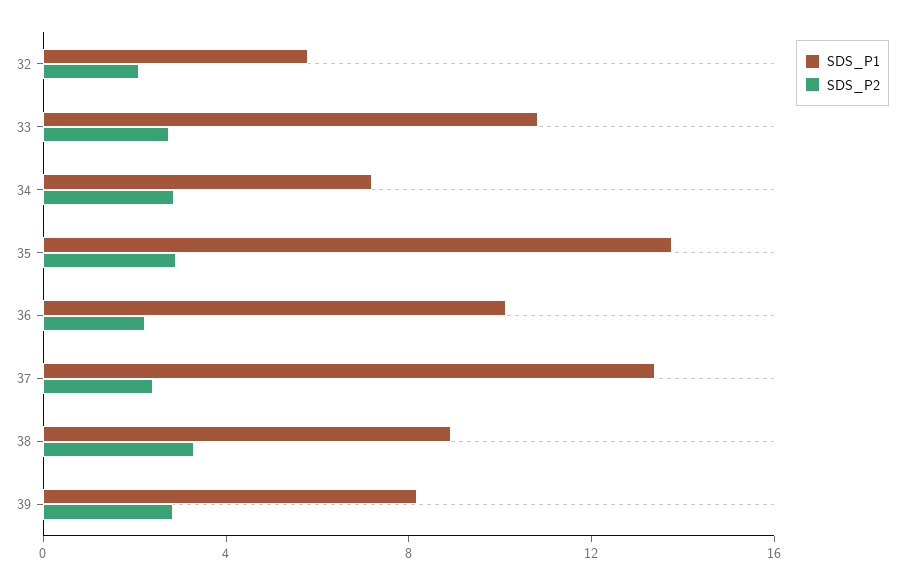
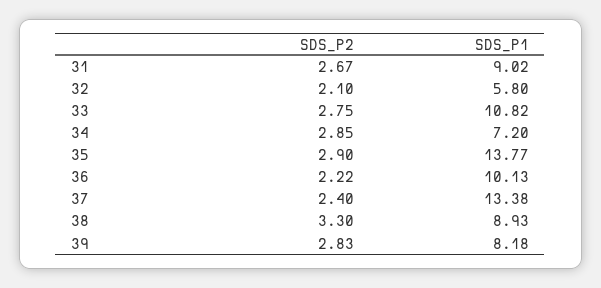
  {
    "SDS_P1": {
      "32": 5.8,
      "33": 10.82,
      "34": 7.2,
      "35": 13.77,
      "36": 10.13,
      "37": 13.38,
      "38": 8.93,
-     "39": 8.18
+     "39": 8.18,
+     "31": 9.02
    },
    "SDS_P2": {
      "32": 2.1,
      "33": 2.75,
      "34": 2.85,
      "35": 2.9,
      "36": 2.22,
      "37": 2.4,
      "38": 3.3,
-     "39": 2.83
+     "39": 2.83,
+     "31": 2.67
    }
  }

